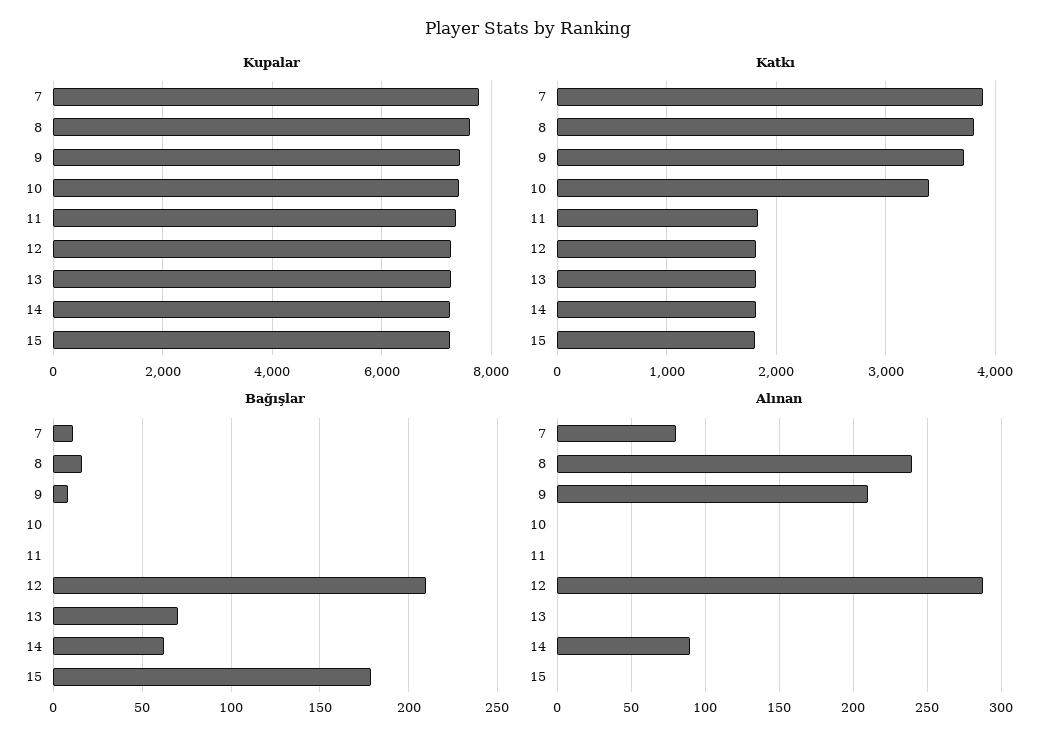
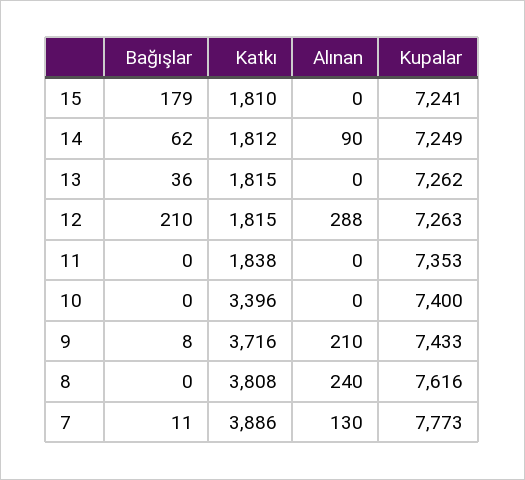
  {
    "Kupalar": {
      "7": 7773,
      "8": 7616,
      "9": 7433,
      "10": 7400,
      "11": 7353,
      "12": 7263,
      "13": 7262,
      "14": 7249,
      "15": 7241
    },
    "Katkı": {
      "7": 3886,
      "8": 3808,
      "9": 3716,
      "10": 3396,
      "11": 1838,
      "12": 1815,
      "13": 1815,
      "14": 1812,
      "15": 1810
    },
    "Bağışlar": {
      "7": 11,
-     "8": 15,
+     "8": 0,
      "9": 8,
      "10": 0,
      "11": 0,
      "12": 210,
-     "13": 70,
+     "13": 36,
      "14": 62,
      "15": 179
    },
    "Alınan": {
-     "7": 80,
+     "7": 130,
      "8": 240,
      "9": 210,
      "10": 0,
      "11": 0,
      "12": 288,
      "13": 0,
      "14": 90,
      "15": 0
    }
  }

